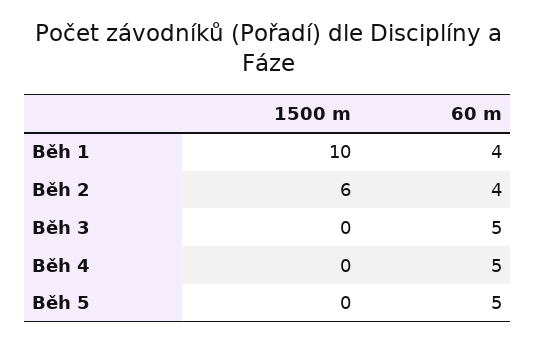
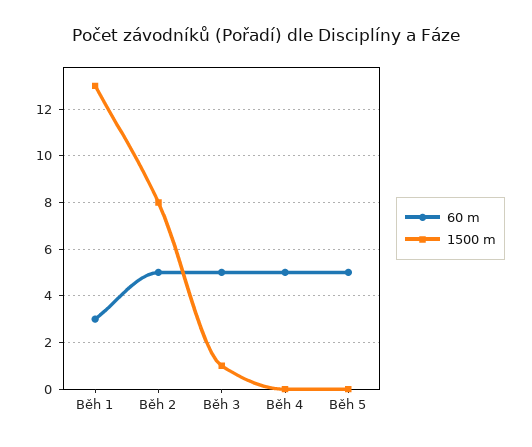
  {
    "1500 m": {
-     "Běh 1": 10,
+     "Běh 1": 13,
-     "Běh 2": 6,
+     "Běh 2": 8,
-     "Běh 3": 0,
+     "Běh 3": 1,
      "Běh 4": 0,
      "Běh 5": 0
    },
    "60 m": {
-     "Běh 1": 4,
+     "Běh 1": 3,
-     "Běh 2": 4,
+     "Běh 2": 5,
      "Běh 3": 5,
      "Běh 4": 5,
      "Běh 5": 5
    }
  }

